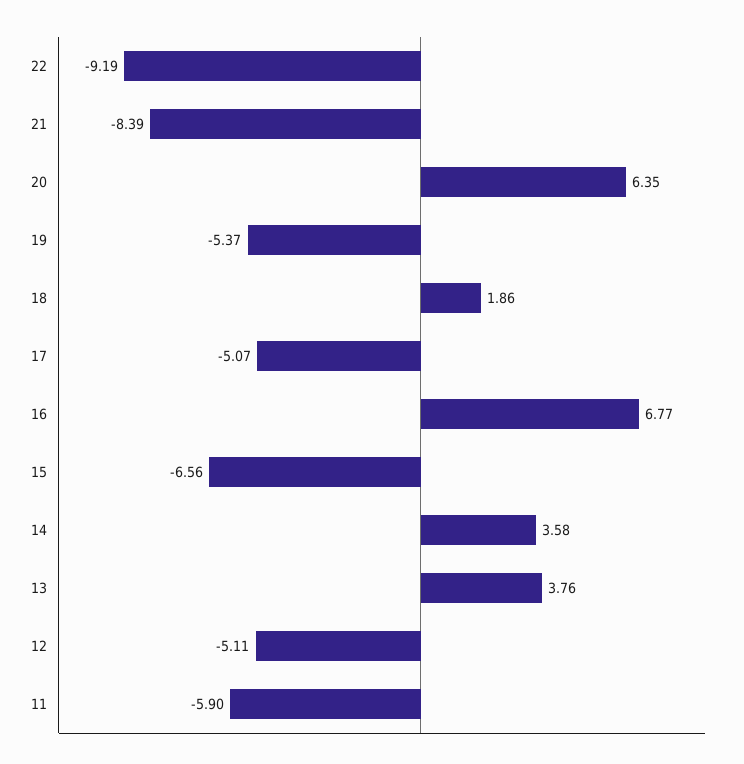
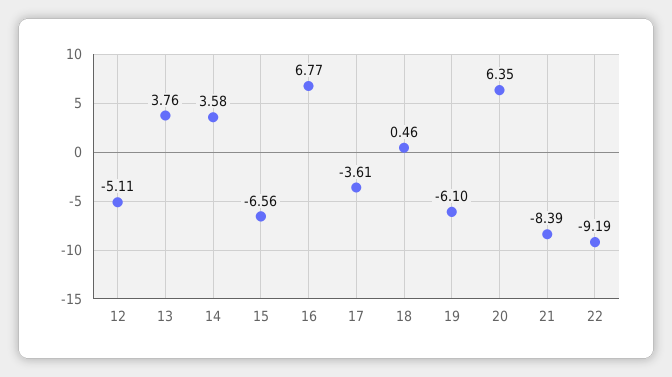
  {
    "22": -9.19,
    "21": -8.39,
    "20": 6.35,
-   "19": -5.37,
+   "19": -6.1,
-   "18": 1.86,
+   "18": 0.46,
-   "17": -5.07,
+   "17": -3.61,
    "16": 6.77,
    "15": -6.56,
    "14": 3.58,
    "13": 3.76,
-   "12": -5.11,
+   "12": -5.11
-   "11": -5.9
  }

